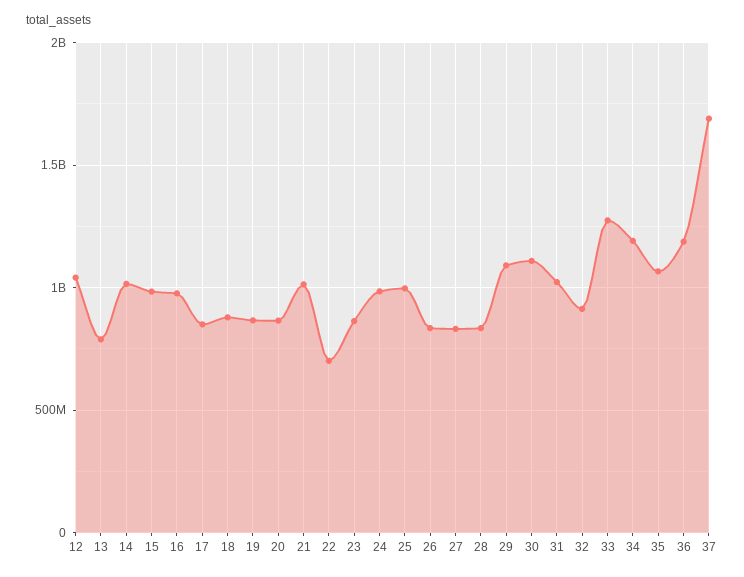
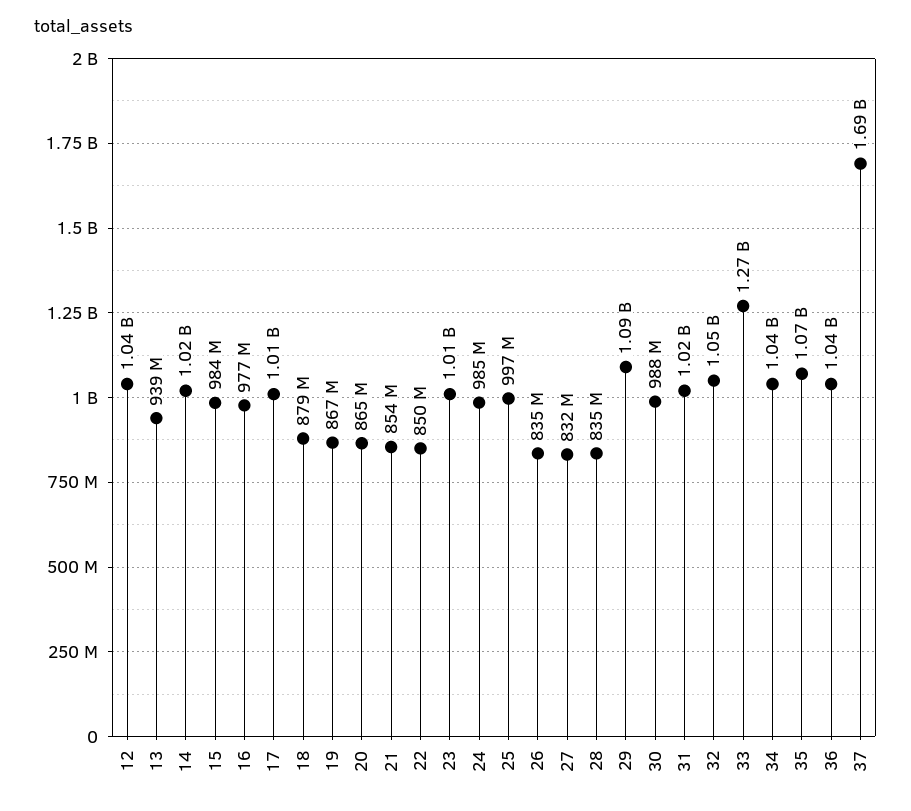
  {
    "12": 1040000000,
-   "13": 800000000,
+   "13": 939000000,
    "14": 1020000000,
    "15": 984000000,
    "16": 977000000,
-   "17": 850000000,
+   "17": 1010000000,
    "18": 879000000,
    "19": 867000000,
    "20": 865000000,
-   "21": 1000000000,
+   "21": 854000000,
-   "22": 700000000,
+   "22": 850000000,
-   "23": 850000000,
+   "23": 1010000000,
    "24": 985000000,
    "25": 997000000,
    "26": 835000000,
    "27": 832000000,
    "28": 835000000,
    "29": 1090000000,
-   "30": 1100000000,
+   "30": 988000000,
    "31": 1020000000,
-   "32": 900000000,
+   "32": 1050000000,
    "33": 1270000000,
-   "34": 1200000000,
+   "34": 1040000000,
    "35": 1070000000,
-   "36": 1200000000,
+   "36": 1040000000,
    "37": 1690000000
  }

